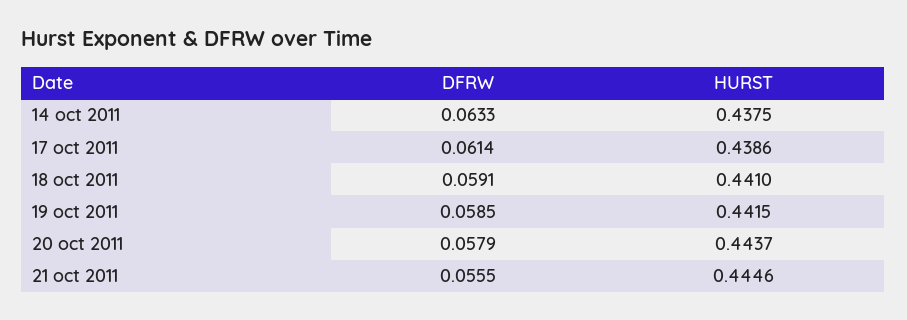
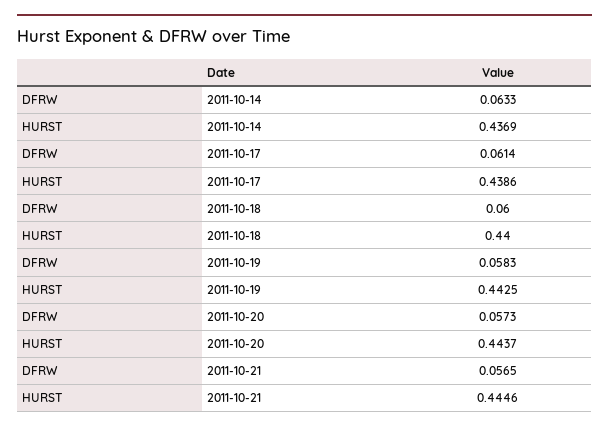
  {
    "DFRW": {
      "14 oct 2011": 0.0633,
      "17 oct 2011": 0.0614,
-     "18 oct 2011": 0.0591,
+     "18 oct 2011": 0.06,
-     "19 oct 2011": 0.0585,
+     "19 oct 2011": 0.0583,
-     "20 oct 2011": 0.0579,
+     "20 oct 2011": 0.0573,
-     "21 oct 2011": 0.0555
+     "21 oct 2011": 0.0565
    },
    "HURST": {
-     "14 oct 2011": 0.4375,
+     "14 oct 2011": 0.4369,
      "17 oct 2011": 0.4386,
-     "18 oct 2011": 0.441,
+     "18 oct 2011": 0.44,
-     "19 oct 2011": 0.4415,
+     "19 oct 2011": 0.4425,
      "20 oct 2011": 0.4437,
      "21 oct 2011": 0.4446
    }
  }

